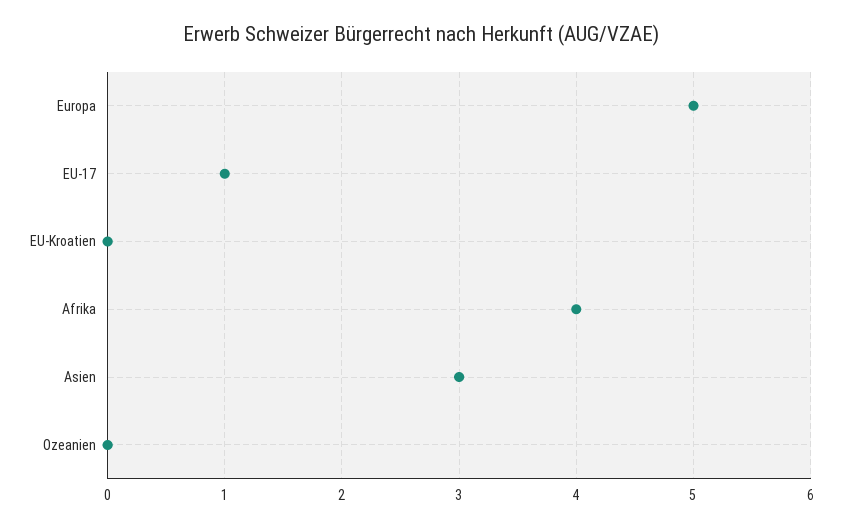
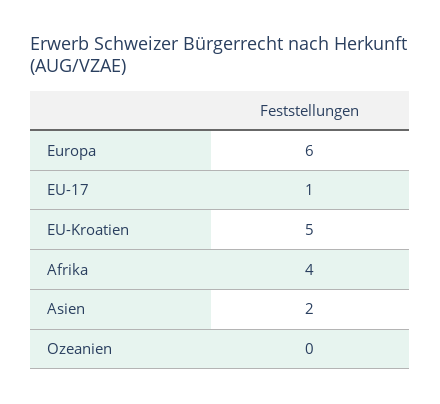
  {
-   "Europa": 5,
+   "Europa": 6,
    "EU-17": 1,
-   "EU-Kroatien": 0,
+   "EU-Kroatien": 5,
    "Afrika": 4,
-   "Asien": 3,
+   "Asien": 2,
    "Ozeanien": 0
  }

